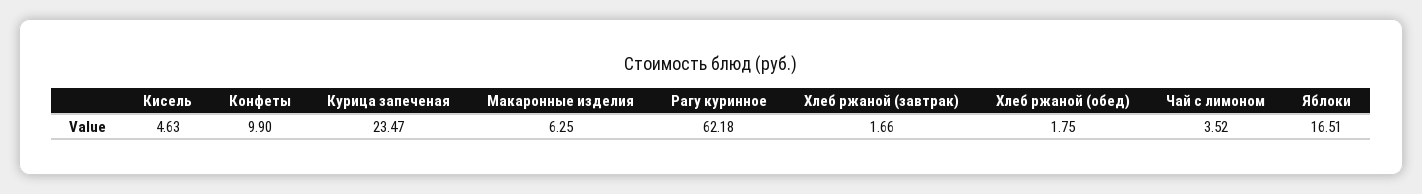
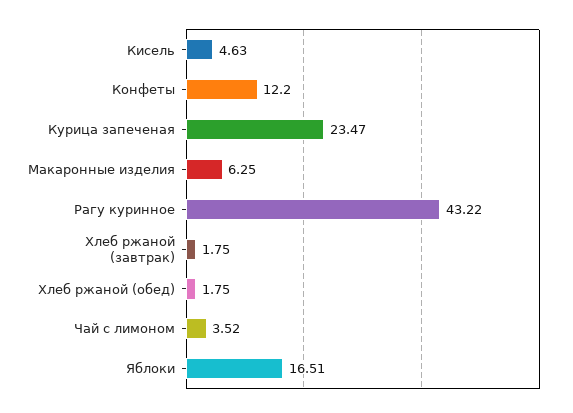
  {
    "Кисель": 4.63,
-   "Конфеты": 9.9,
+   "Конфеты": 12.2,
    "Курица запеченая": 23.47,
    "Макаронные изделия": 6.25,
-   "Рагу куринное": 62.18,
+   "Рагу куринное": 43.22,
-   "Хлеб ржаной (завтрак)": 1.66,
+   "Хлеб ржаной (завтрак)": 1.75,
    "Хлеб ржаной (обед)": 1.75,
    "Чай с лимоном": 3.52,
    "Яблоки": 16.51
  }

